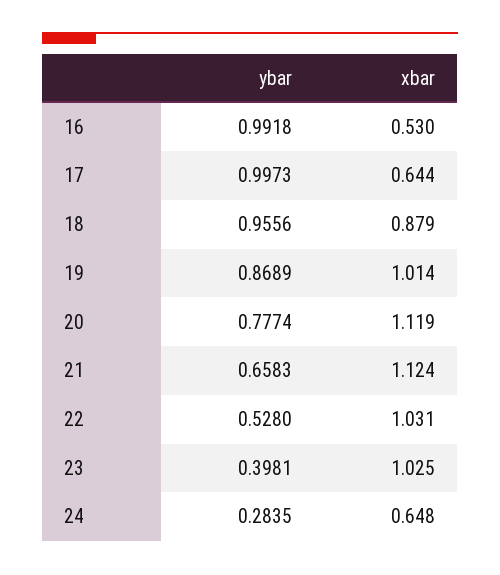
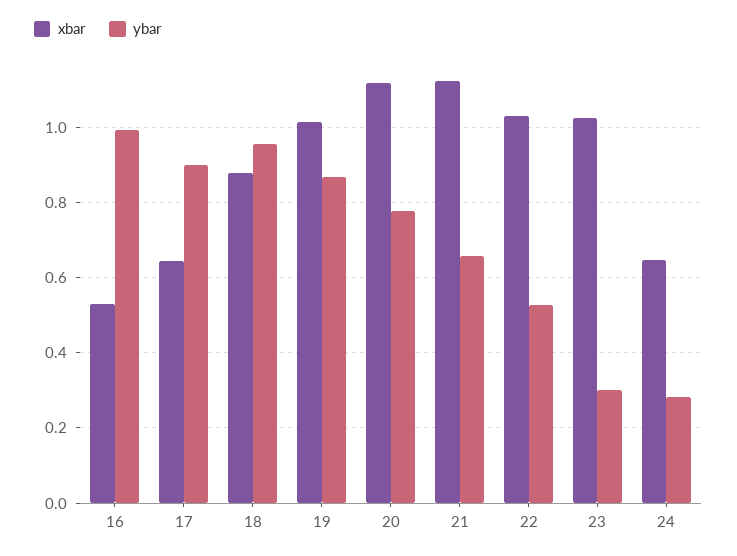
  {
    "ybar": {
      "16": 0.9918,
-     "17": 0.9973,
+     "17": 0.9,
      "18": 0.9556,
      "19": 0.8689,
      "20": 0.7774,
      "21": 0.6583,
      "22": 0.528,
-     "23": 0.3981,
+     "23": 0.3,
      "24": 0.2835
    },
    "xbar": {
      "16": 0.53,
      "17": 0.644,
      "18": 0.879,
      "19": 1.014,
      "20": 1.119,
      "21": 1.124,
      "22": 1.031,
      "23": 1.025,
      "24": 0.648
    }
  }

